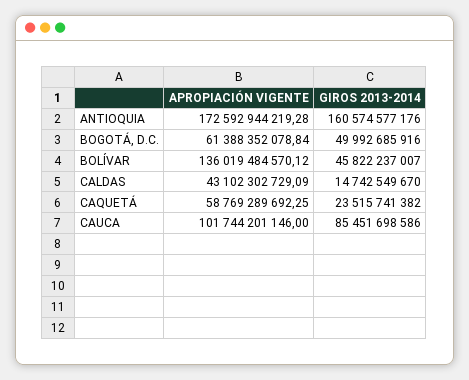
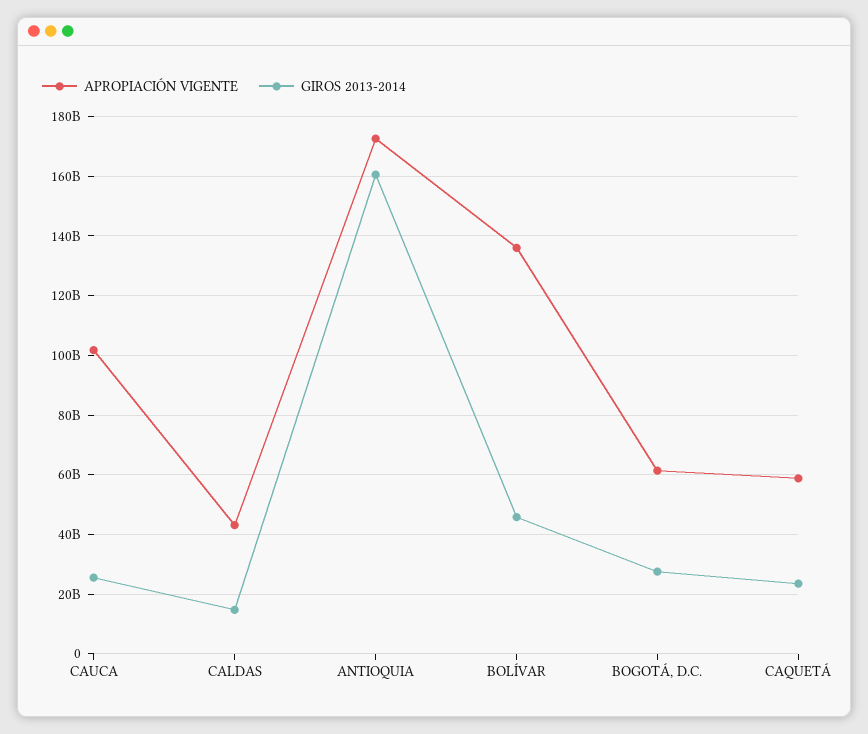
  {
    "APROPIACIÓN VIGENTE": {
      "ANTIOQUIA": 172592944219.28,
      "BOGOTÁ, D.C.": 61388352078.84,
      "BOLÍVAR": 136019484570.12,
      "CALDAS": 43102302729.09,
      "CAQUETÁ": 58769289692.25,
      "CAUCA": 101744201146
    },
    "GIROS 2013-2014": {
      "ANTIOQUIA": 160574577176,
-     "BOGOTÁ, D.C.": 49992685916,
+     "BOGOTÁ, D.C.": 27500000000,
      "BOLÍVAR": 45822237007,
      "CALDAS": 14742549670,
      "CAQUETÁ": 23515741382,
-     "CAUCA": 85451698586
+     "CAUCA": 25000000000
    }
  }

